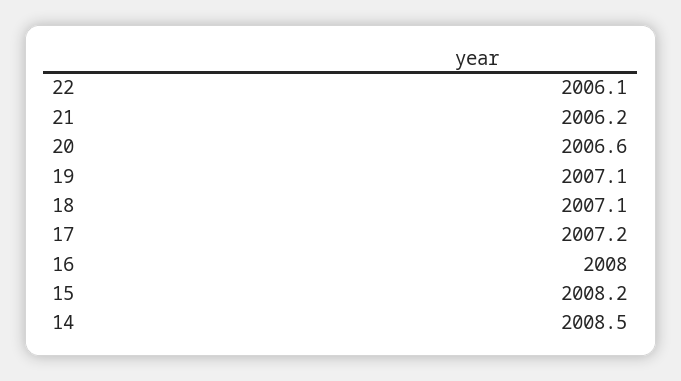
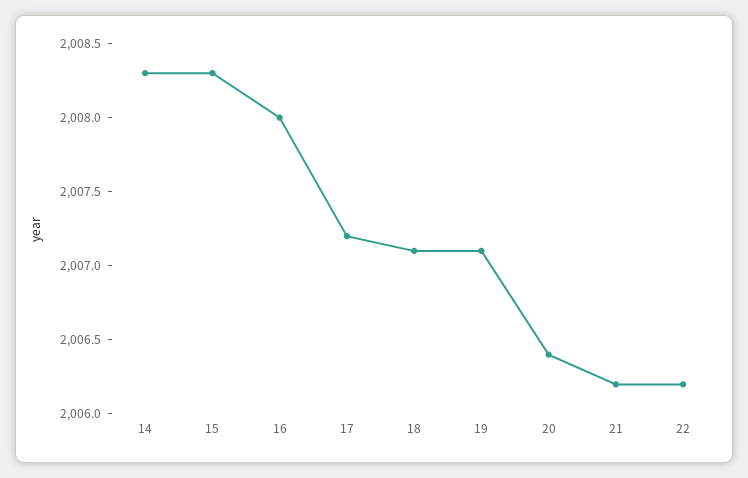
  {
-   "22": 2006.1,
+   "22": 2006.2,
    "21": 2006.2,
-   "20": 2006.6,
+   "20": 2006.4,
    "19": 2007.1,
    "18": 2007.1,
    "17": 2007.2,
    "16": 2008,
-   "15": 2008.2,
+   "15": 2008.3,
-   "14": 2008.5
+   "14": 2008.3
  }

